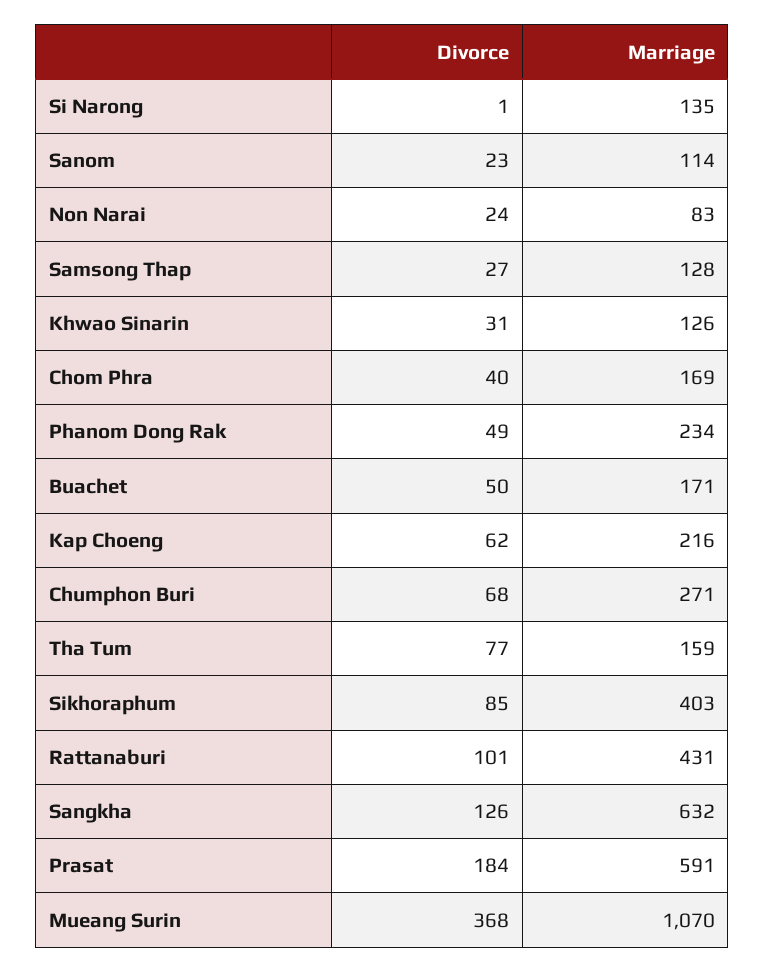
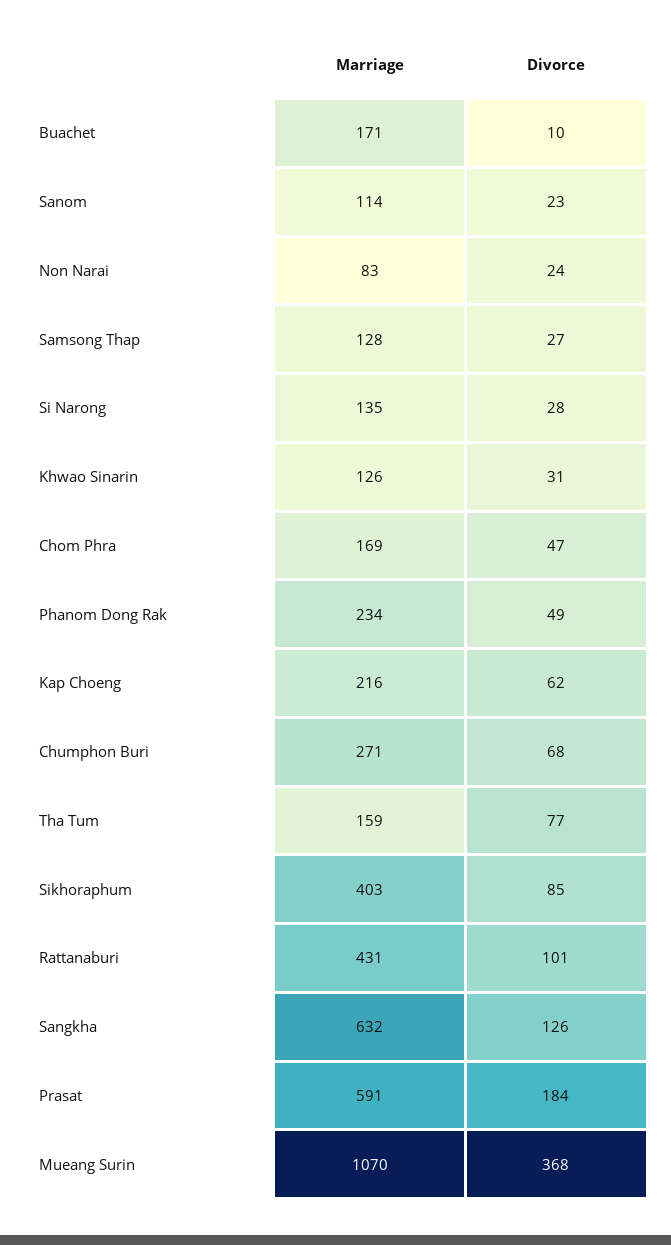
  {
    "Divorce": {
-     "Si Narong": 1,
+     "Si Narong": 28,
      "Sanom": 23,
      "Non Narai": 24,
      "Samsong Thap": 27,
      "Khwao Sinarin": 31,
-     "Chom Phra": 40,
+     "Chom Phra": 47,
      "Phanom Dong Rak": 49,
-     "Buachet": 50,
+     "Buachet": 10,
      "Kap Choeng": 62,
      "Chumphon Buri": 68,
      "Tha Tum": 77,
      "Sikhoraphum": 85,
      "Rattanaburi": 101,
      "Sangkha": 126,
      "Prasat": 184,
      "Mueang Surin": 368
    },
    "Marriage": {
      "Si Narong": 135,
      "Sanom": 114,
      "Non Narai": 83,
      "Samsong Thap": 128,
      "Khwao Sinarin": 126,
      "Chom Phra": 169,
      "Phanom Dong Rak": 234,
      "Buachet": 171,
      "Kap Choeng": 216,
      "Chumphon Buri": 271,
      "Tha Tum": 159,
      "Sikhoraphum": 403,
      "Rattanaburi": 431,
      "Sangkha": 632,
      "Prasat": 591,
      "Mueang Surin": 1070
    }
  }

